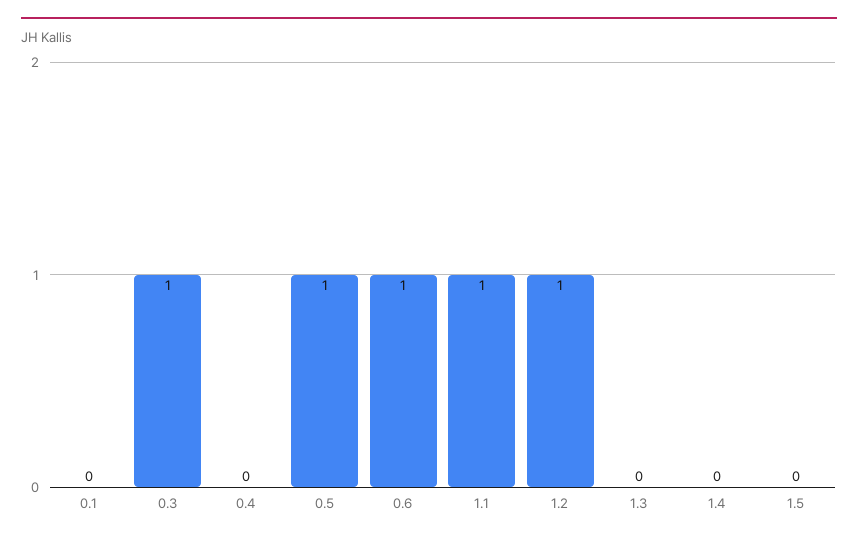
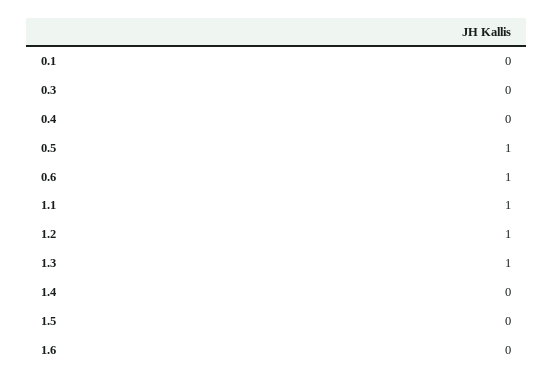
  {
    "0.1": 0,
-   "0.3": 1,
+   "0.3": 0,
    "0.4": 0,
    "0.5": 1,
    "0.6": 1,
    "1.1": 1,
    "1.2": 1,
-   "1.3": 0,
+   "1.3": 1,
    "1.4": 0,
-   "1.5": 0
+   "1.5": 0,
+   "1.6": 0
  }

